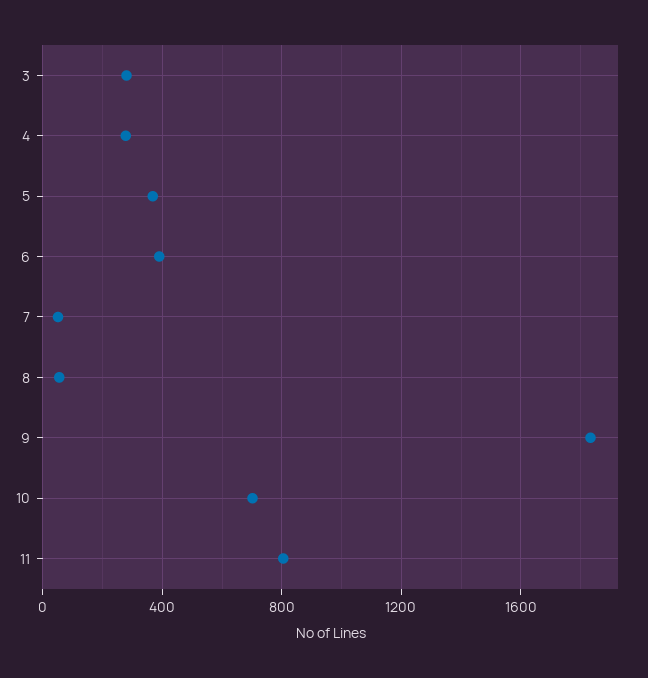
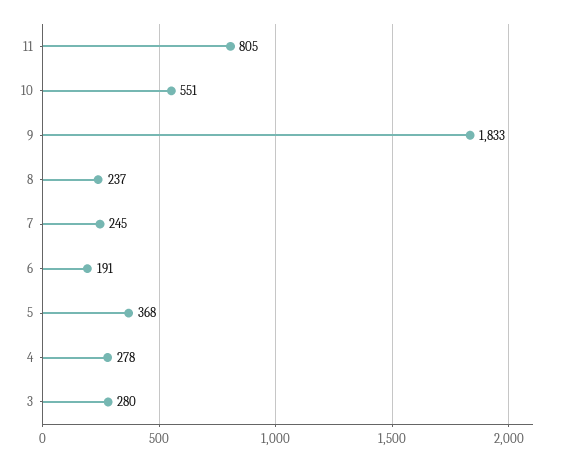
  {
    "3": 280,
    "4": 278,
    "5": 368,
-   "6": 400,
+   "6": 191,
-   "7": 50,
+   "7": 245,
-   "8": 50,
+   "8": 237,
    "9": 1833,
-   "10": 700,
+   "10": 551,
    "11": 805
  }

